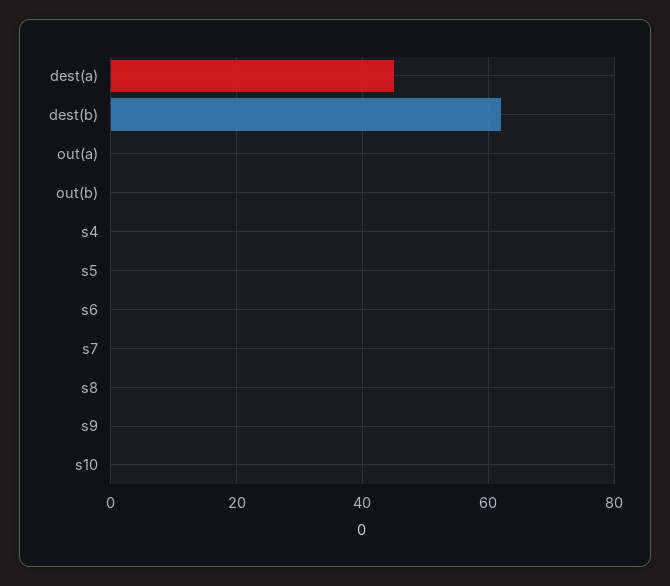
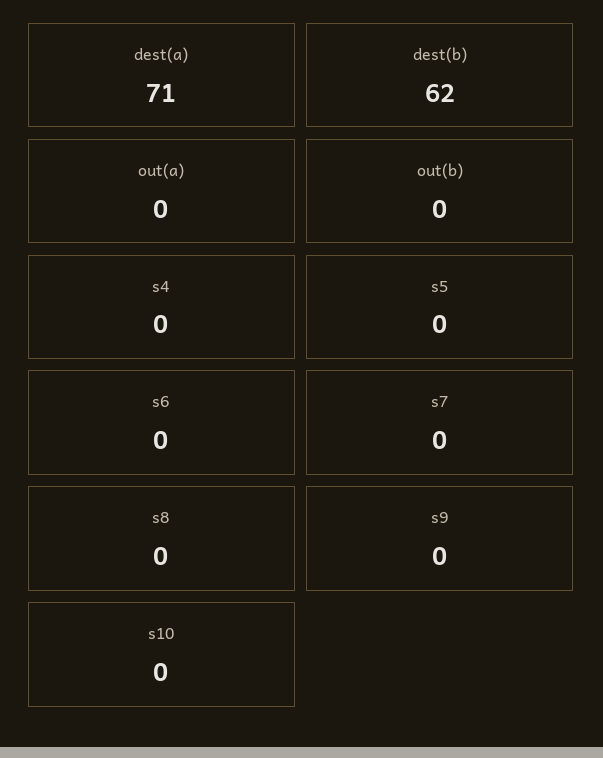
  {
-   "dest(a)": 45,
+   "dest(a)": 71,
    "dest(b)": 62,
    "out(a)": 0,
    "out(b)": 0,
    "s4": 0,
    "s5": 0,
    "s6": 0,
    "s7": 0,
    "s8": 0,
    "s9": 0,
    "s10": 0
  }

